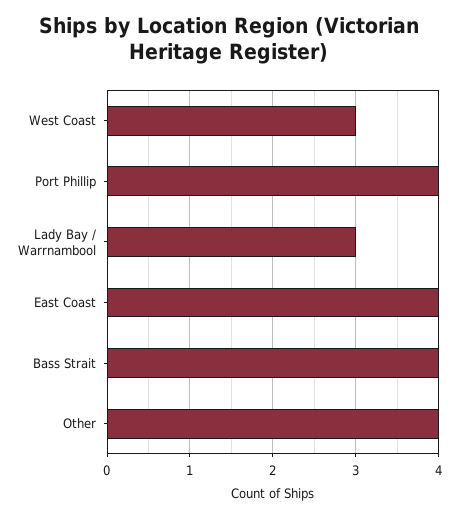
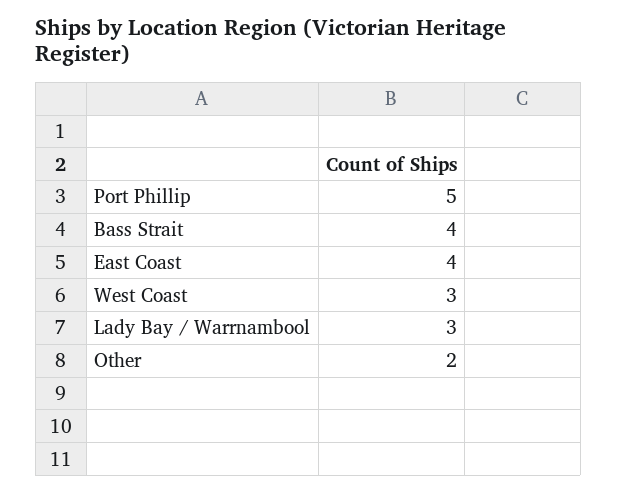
  {
    "West Coast": 3,
-   "Port Phillip": 4,
+   "Port Phillip": 5,
    "Lady Bay / Warrnambool": 3,
    "East Coast": 4,
    "Bass Strait": 4,
-   "Other": 4
+   "Other": 2
  }

